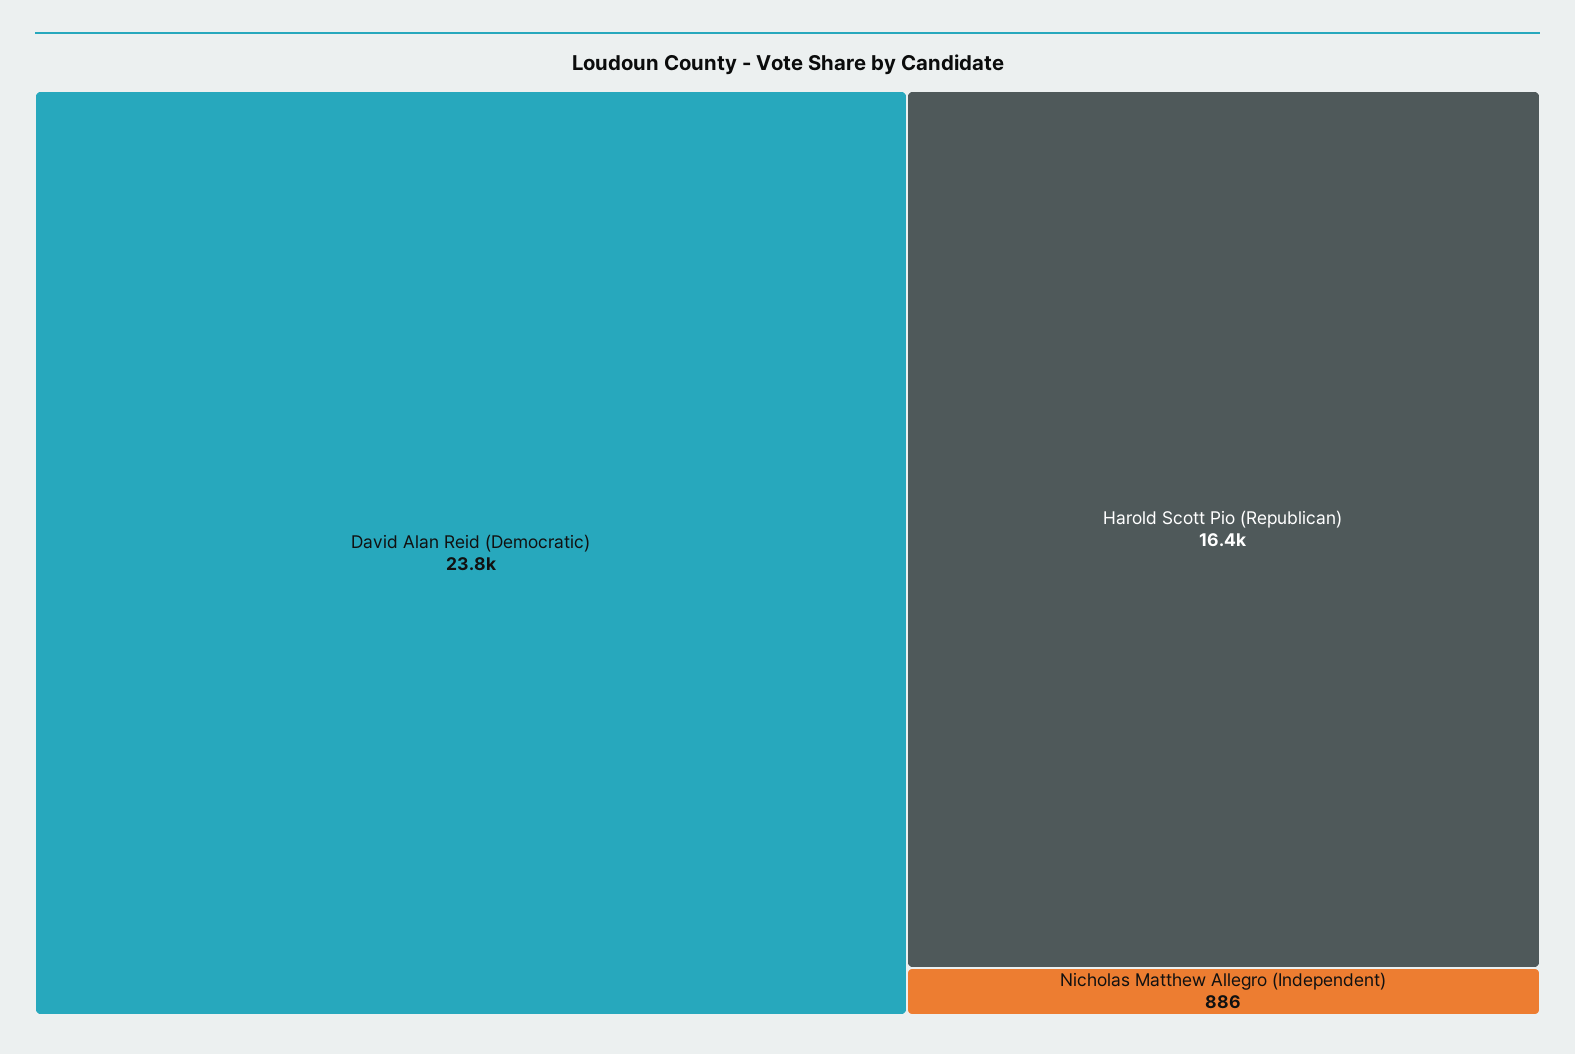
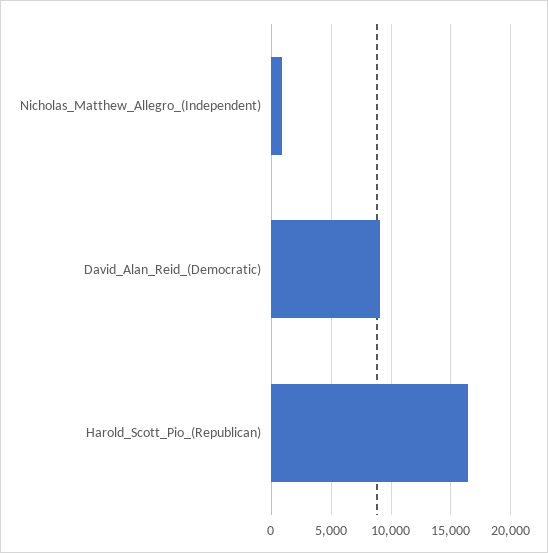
  {
-   "David Alan Reid (Democratic)": 23800,
+   "David Alan Reid (Democratic)": 9000,
    "Harold Scott Pio (Republican)": 16400,
    "Nicholas Matthew Allegro (Independent)": 886
  }

